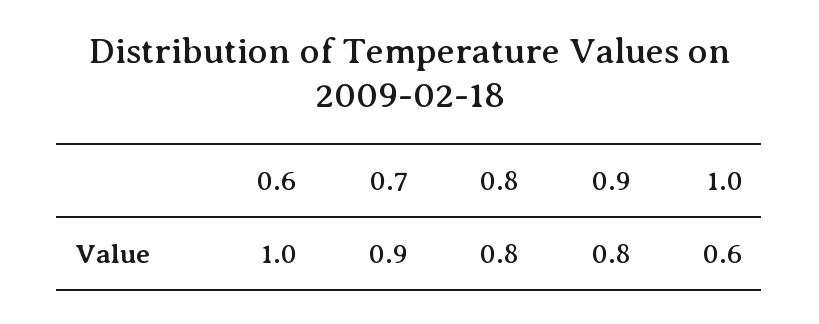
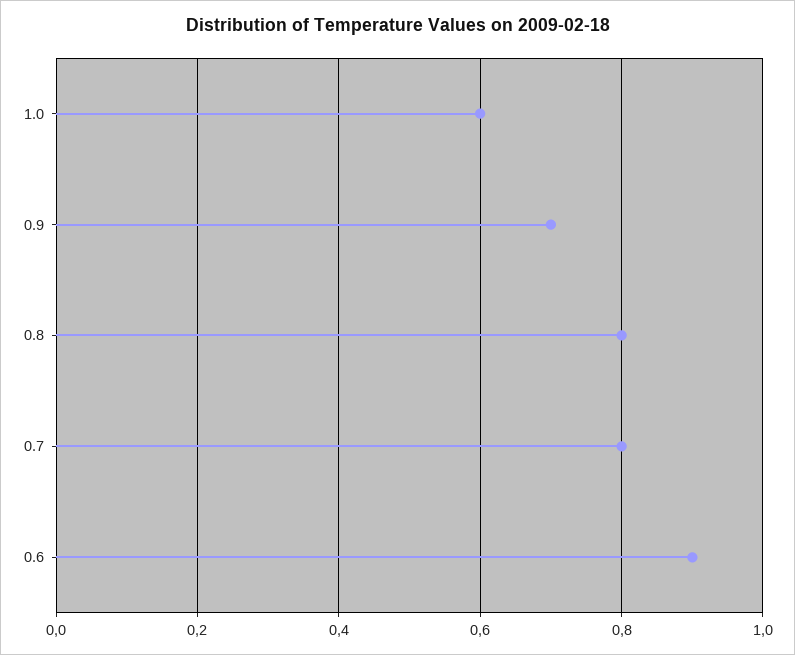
  {
-   "0.6": 1,
+   "0.6": 0.9,
-   "0.7": 0.9,
+   "0.7": 0.8,
    "0.8": 0.8,
-   "0.9": 0.8,
+   "0.9": 0.7,
    "1.0": 0.6
  }

